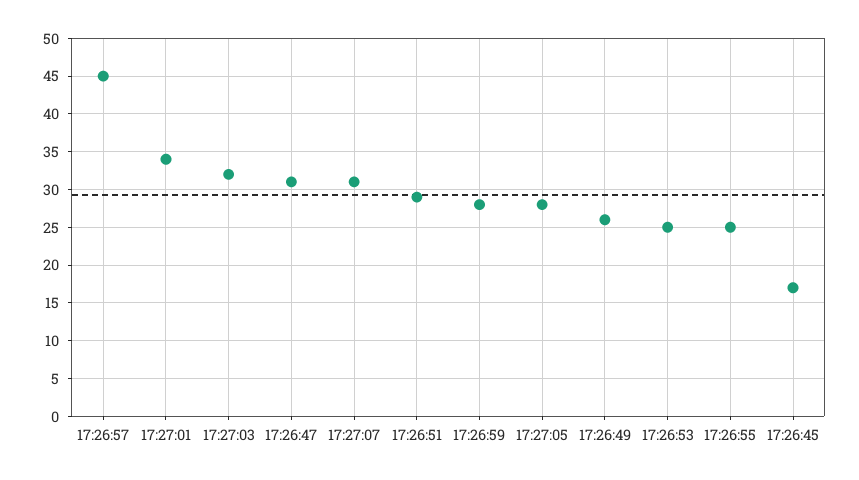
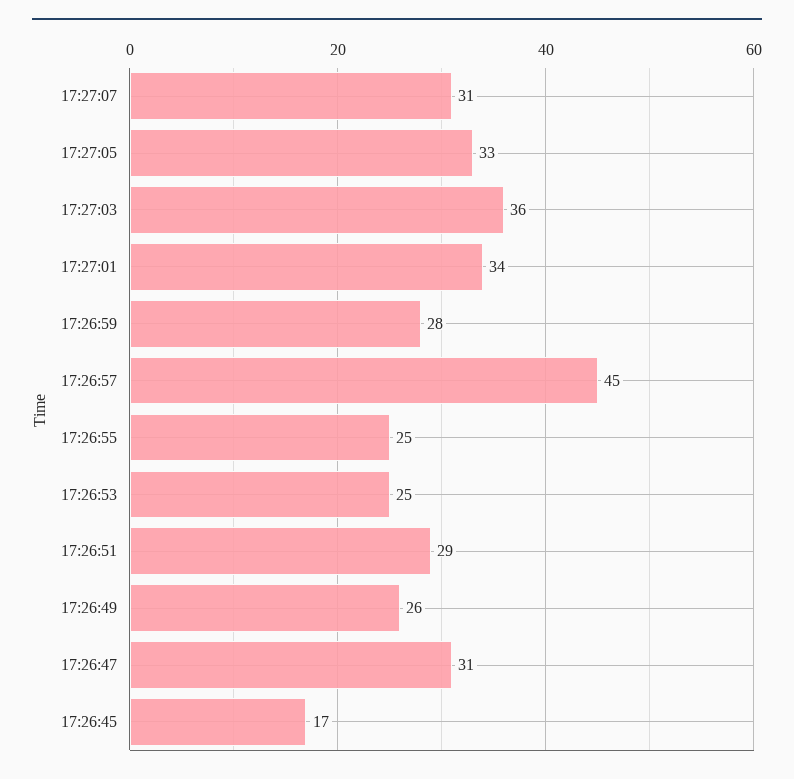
  {
    "17:26:57": 45,
    "17:27:01": 34,
-   "17:27:03": 32,
+   "17:27:03": 36,
    "17:26:47": 31,
    "17:27:07": 31,
    "17:26:51": 29,
    "17:26:59": 28,
-   "17:27:05": 28,
+   "17:27:05": 33,
    "17:26:49": 26,
    "17:26:53": 25,
    "17:26:55": 25,
    "17:26:45": 17
  }

